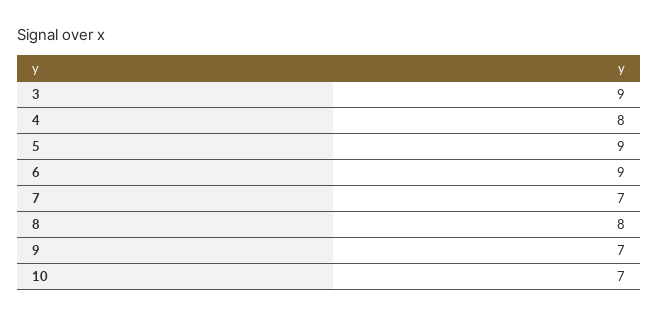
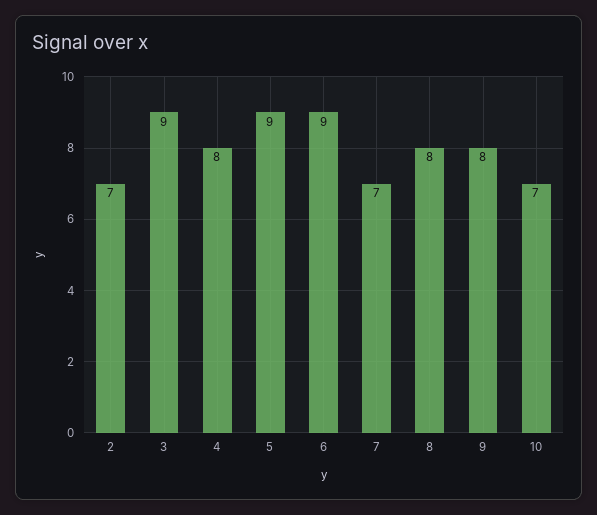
  {
    "3": 9,
    "4": 8,
    "5": 9,
    "6": 9,
    "7": 7,
    "8": 8,
-   "9": 7,
+   "9": 8,
-   "10": 7
+   "10": 7,
+   "2": 7
  }

